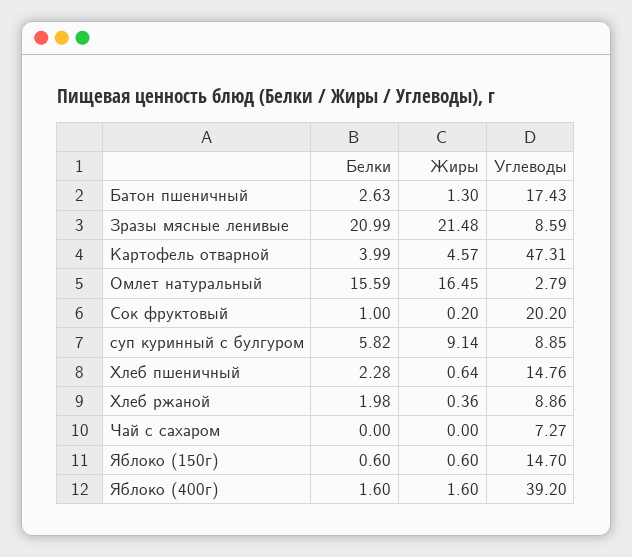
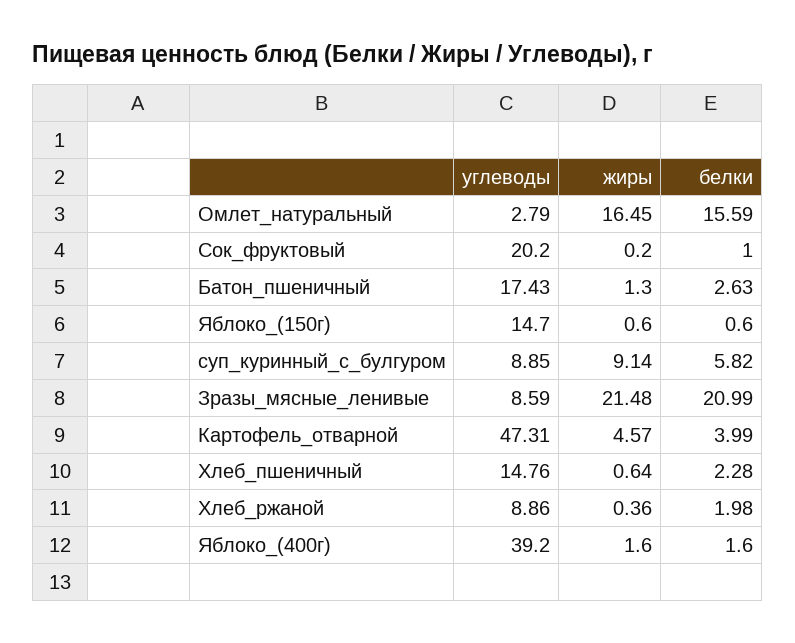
  {
    "Белки": {
      "Батон пшеничный": 2.63,
      "Зразы мясные ленивые": 20.99,
      "Картофель отварной": 3.99,
      "Омлет натуральный": 15.59,
      "Сок фруктовый": 1,
      "суп куринный с булгуром": 5.82,
      "Хлеб пшеничный": 2.28,
      "Хлеб ржаной": 1.98,
-     "Чай с сахаром": 0,
      "Яблоко (150г)": 0.6,
      "Яблоко (400г)": 1.6
    },
    "Жиры": {
      "Батон пшеничный": 1.3,
      "Зразы мясные ленивые": 21.48,
      "Картофель отварной": 4.57,
      "Омлет натуральный": 16.45,
      "Сок фруктовый": 0.2,
      "суп куринный с булгуром": 9.14,
      "Хлеб пшеничный": 0.64,
      "Хлеб ржаной": 0.36,
-     "Чай с сахаром": 0,
      "Яблоко (150г)": 0.6,
      "Яблоко (400г)": 1.6
    },
    "Углеводы": {
      "Батон пшеничный": 17.43,
      "Зразы мясные ленивые": 8.59,
      "Картофель отварной": 47.31,
      "Омлет натуральный": 2.79,
      "Сок фруктовый": 20.2,
      "суп куринный с булгуром": 8.85,
      "Хлеб пшеничный": 14.76,
      "Хлеб ржаной": 8.86,
-     "Чай с сахаром": 7.27,
      "Яблоко (150г)": 14.7,
      "Яблоко (400г)": 39.2
    }
  }

